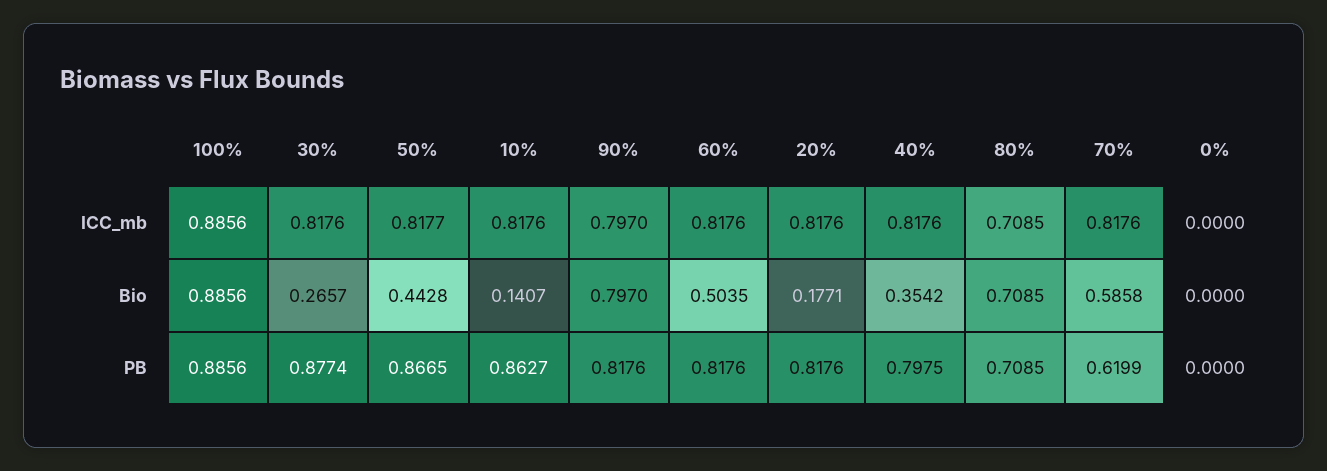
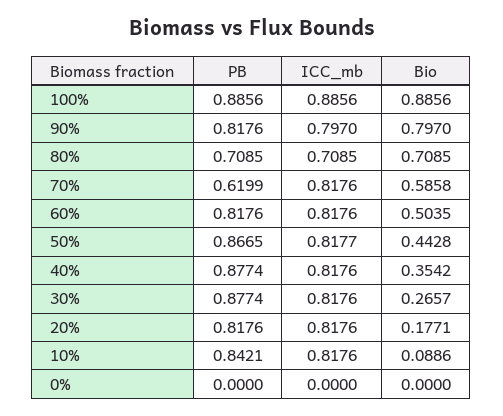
  {
    "100%": {
      "ICC_mb": 0.8856,
      "Bio": 0.8856,
      "PB": 0.8856
    },
    "30%": {
      "ICC_mb": 0.8176,
      "Bio": 0.2657,
      "PB": 0.8774
    },
    "50%": {
      "ICC_mb": 0.8177,
      "Bio": 0.4428,
      "PB": 0.8665
    },
    "10%": {
      "ICC_mb": 0.8176,
-     "Bio": 0.1407,
+     "Bio": 0.0886,
-     "PB": 0.8627
+     "PB": 0.8421
    },
    "90%": {
      "ICC_mb": 0.797,
      "Bio": 0.797,
      "PB": 0.8176
    },
    "60%": {
      "ICC_mb": 0.8176,
      "Bio": 0.5035,
      "PB": 0.8176
    },
    "20%": {
      "ICC_mb": 0.8176,
      "Bio": 0.1771,
      "PB": 0.8176
    },
    "40%": {
      "ICC_mb": 0.8176,
      "Bio": 0.3542,
-     "PB": 0.7975
+     "PB": 0.8774
    },
    "80%": {
      "ICC_mb": 0.7085,
      "Bio": 0.7085,
      "PB": 0.7085
    },
    "70%": {
      "ICC_mb": 0.8176,
      "Bio": 0.5858,
      "PB": 0.6199
    },
    "0%": {
      "ICC_mb": 0,
      "Bio": 0,
      "PB": 0
    }
  }

